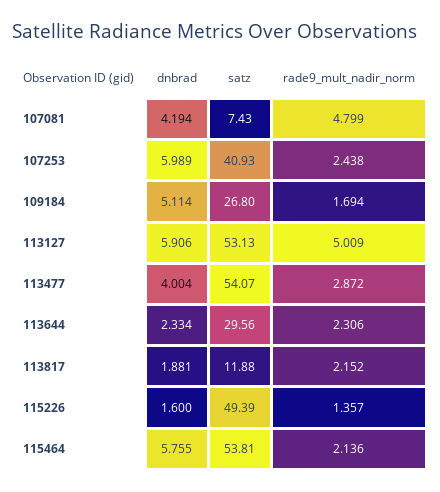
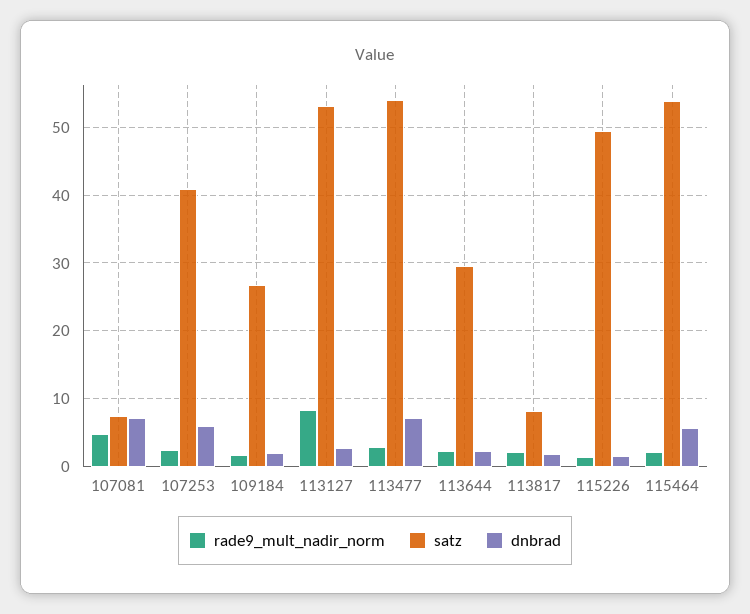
  {
    "dnbrad": {
-     "107081": 4.194,
+     "107081": 7,
      "107253": 5.989,
-     "109184": 5.114,
+     "109184": 2,
-     "113127": 5.906,
+     "113127": 3,
-     "113477": 4.004,
+     "113477": 7,
      "113644": 2.334,
      "113817": 1.881,
      "115226": 1.6,
      "115464": 5.755
    },
    "satz": {
      "107081": 7.43,
      "107253": 40.93,
      "109184": 26.8,
      "113127": 53.13,
      "113477": 54.07,
      "113644": 29.56,
-     "113817": 11.88,
+     "113817": 8,
      "115226": 49.39,
      "115464": 53.81
    },
    "rade9_mult_nadir_norm": {
      "107081": 4.799,
      "107253": 2.438,
      "109184": 1.694,
-     "113127": 5.009,
+     "113127": 8,
      "113477": 2.872,
      "113644": 2.306,
      "113817": 2.152,
      "115226": 1.357,
      "115464": 2.136
    }
  }

